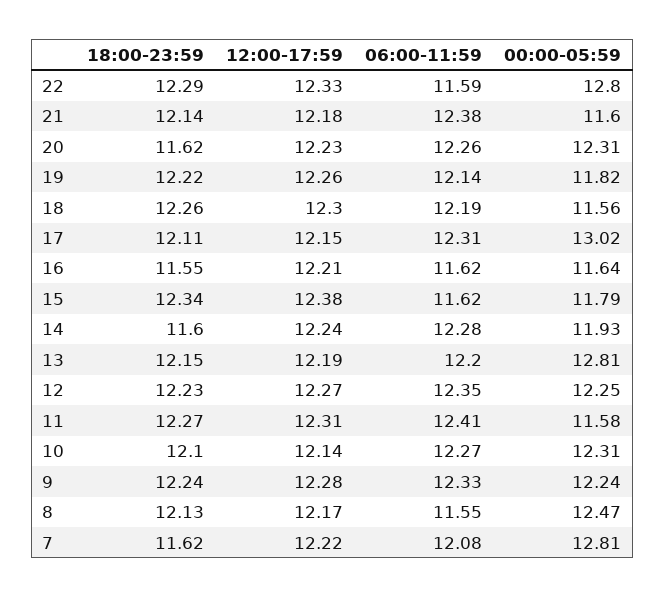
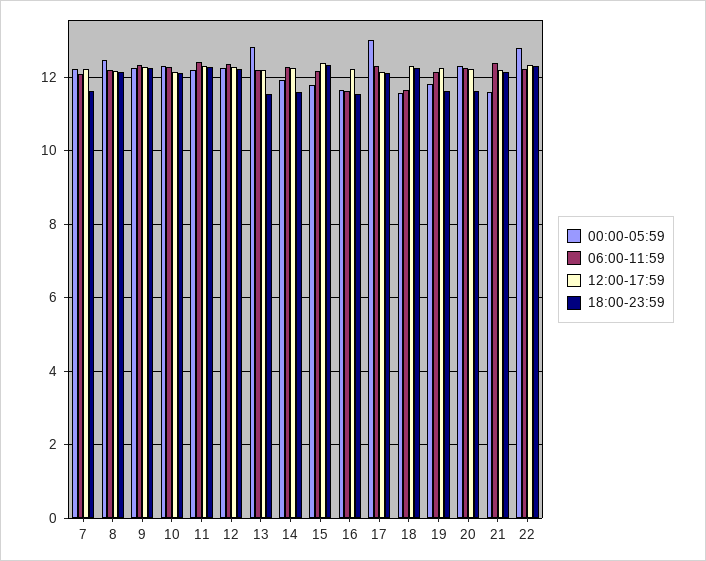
  {
    "18:00-23:59": {
      "22": 12.29,
      "21": 12.14,
      "20": 11.62,
-     "19": 12.22,
+     "19": 11.6,
      "18": 12.26,
      "17": 12.11,
      "16": 11.55,
      "15": 12.34,
      "14": 11.6,
-     "13": 12.15,
+     "13": 11.6,
      "12": 12.23,
      "11": 12.27,
      "10": 12.1,
      "9": 12.24,
      "8": 12.13,
      "7": 11.62
    },
    "12:00-17:59": {
      "22": 12.33,
      "21": 12.18,
      "20": 12.23,
      "19": 12.26,
      "18": 12.3,
      "17": 12.15,
      "16": 12.21,
      "15": 12.38,
      "14": 12.24,
      "13": 12.19,
      "12": 12.27,
      "11": 12.31,
      "10": 12.14,
      "9": 12.28,
      "8": 12.17,
      "7": 12.22
    },
    "06:00-11:59": {
-     "22": 11.59,
+     "22": 12.2,
      "21": 12.38,
      "20": 12.26,
      "19": 12.14,
-     "18": 12.19,
+     "18": 11.6,
      "17": 12.31,
      "16": 11.62,
-     "15": 11.62,
+     "15": 12.2,
      "14": 12.28,
      "13": 12.2,
      "12": 12.35,
      "11": 12.41,
      "10": 12.27,
      "9": 12.33,
-     "8": 11.55,
+     "8": 12.2,
      "7": 12.08
    },
    "00:00-05:59": {
      "22": 12.8,
      "21": 11.6,
      "20": 12.31,
      "19": 11.82,
      "18": 11.56,
      "17": 13.02,
      "16": 11.64,
      "15": 11.79,
      "14": 11.93,
      "13": 12.81,
      "12": 12.25,
-     "11": 11.58,
+     "11": 12.2,
      "10": 12.31,
      "9": 12.24,
      "8": 12.47,
-     "7": 12.81
+     "7": 12.2
    }
  }

